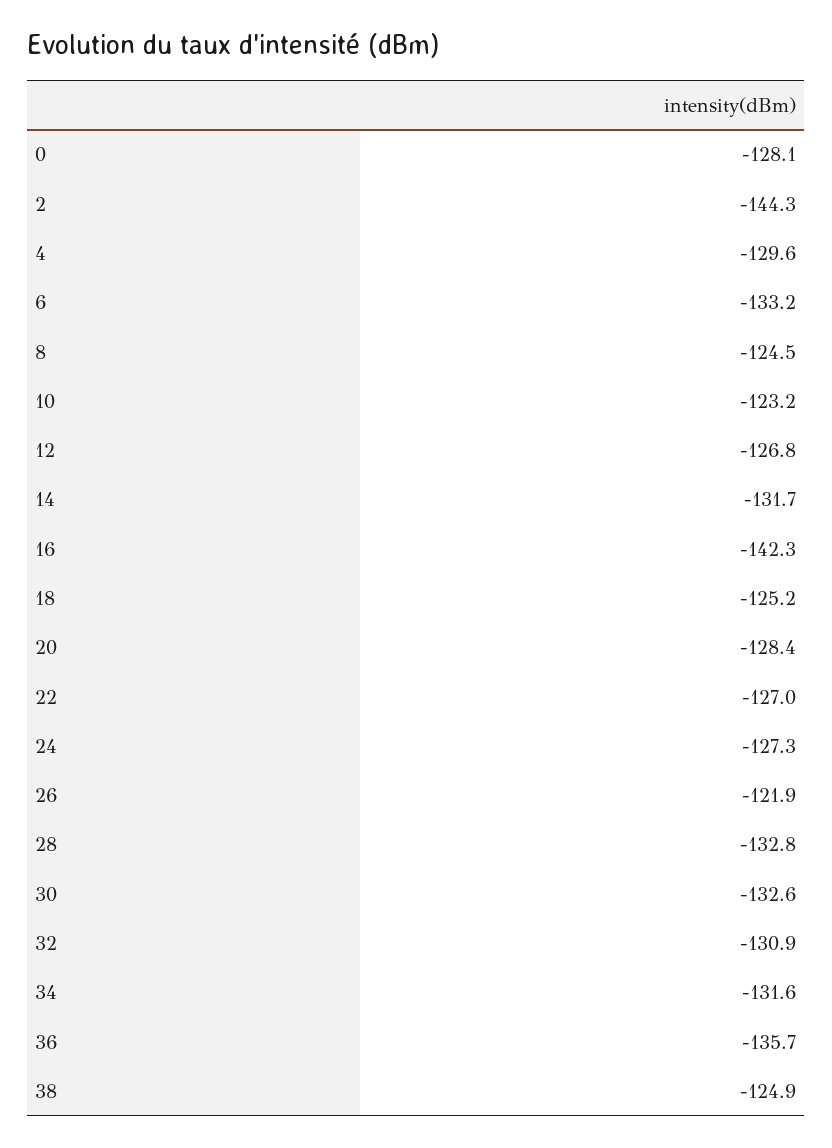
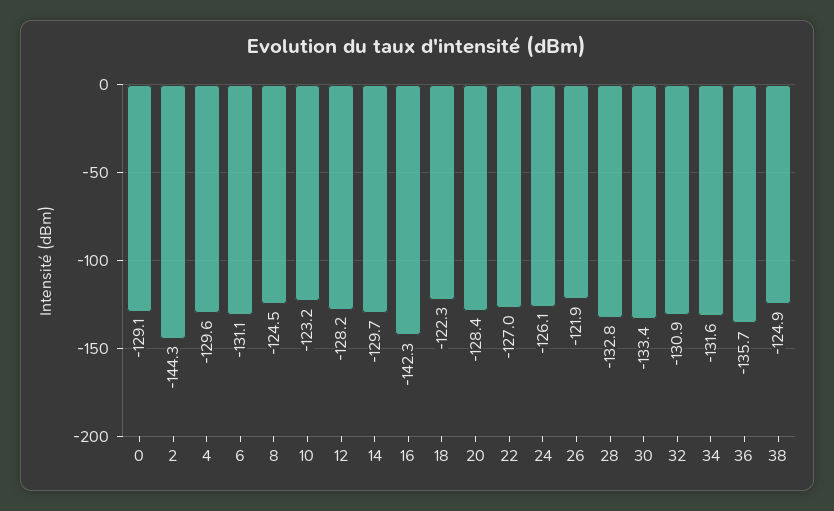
  {
-   "0": -128.1,
+   "0": -129.1,
    "2": -144.3,
    "4": -129.6,
-   "6": -133.2,
+   "6": -131.1,
    "8": -124.5,
    "10": -123.2,
-   "12": -126.8,
+   "12": -128.2,
-   "14": -131.7,
+   "14": -129.7,
    "16": -142.3,
-   "18": -125.2,
+   "18": -122.3,
    "20": -128.4,
    "22": -127,
-   "24": -127.3,
+   "24": -126.1,
    "26": -121.9,
    "28": -132.8,
-   "30": -132.6,
+   "30": -133.4,
    "32": -130.9,
    "34": -131.6,
    "36": -135.7,
    "38": -124.9
  }

